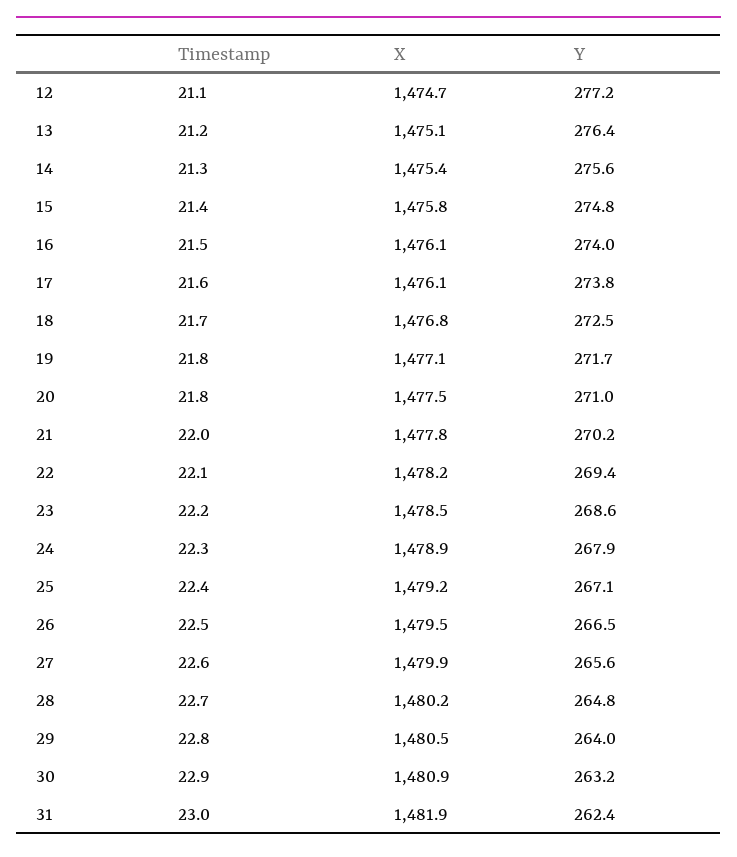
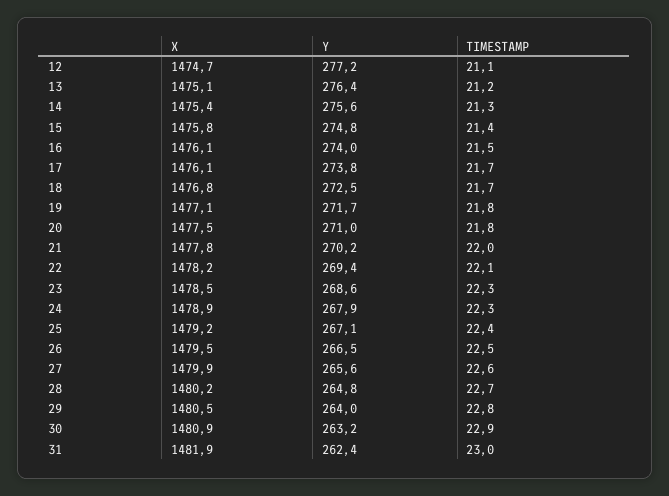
  {
    "Timestamp": {
      "12": 21.1,
      "13": 21.2,
      "14": 21.3,
      "15": 21.4,
      "16": 21.5,
-     "17": 21.6,
+     "17": 21.7,
      "18": 21.7,
      "19": 21.8,
      "20": 21.8,
      "21": 22,
      "22": 22.1,
-     "23": 22.2,
+     "23": 22.3,
      "24": 22.3,
      "25": 22.4,
      "26": 22.5,
      "27": 22.6,
      "28": 22.7,
      "29": 22.8,
      "30": 22.9,
      "31": 23
    },
    "X": {
      "12": 1474.7,
      "13": 1475.1,
      "14": 1475.4,
      "15": 1475.8,
      "16": 1476.1,
      "17": 1476.1,
      "18": 1476.8,
      "19": 1477.1,
      "20": 1477.5,
      "21": 1477.8,
      "22": 1478.2,
      "23": 1478.5,
      "24": 1478.9,
      "25": 1479.2,
      "26": 1479.5,
      "27": 1479.9,
      "28": 1480.2,
      "29": 1480.5,
      "30": 1480.9,
      "31": 1481.9
    },
    "Y": {
      "12": 277.2,
      "13": 276.4,
      "14": 275.6,
      "15": 274.8,
      "16": 274,
      "17": 273.8,
      "18": 272.5,
      "19": 271.7,
      "20": 271,
      "21": 270.2,
      "22": 269.4,
      "23": 268.6,
      "24": 267.9,
      "25": 267.1,
      "26": 266.5,
      "27": 265.6,
      "28": 264.8,
      "29": 264,
      "30": 263.2,
      "31": 262.4
    }
  }

